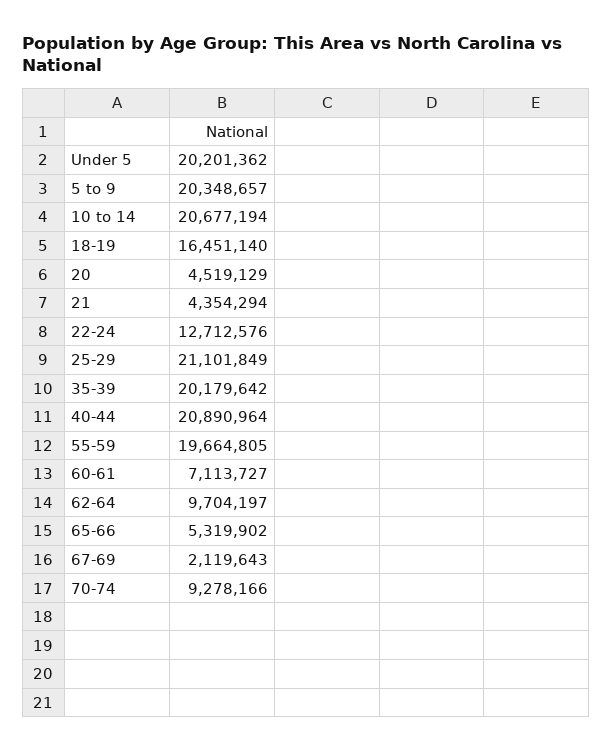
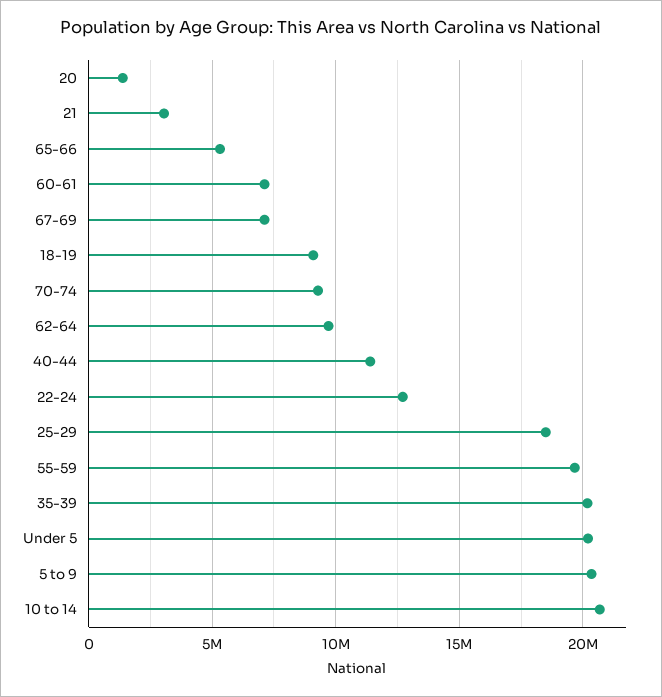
  {
    "Under 5": 20201362,
    "5 to 9": 20348657,
    "10 to 14": 20677194,
-   "18-19": 16451140,
+   "18-19": 9000000,
-   "20": 4519129,
+   "20": 1500000,
-   "21": 4354294,
+   "21": 3000000,
    "22-24": 12712576,
-   "25-29": 21101849,
+   "25-29": 18500000,
    "35-39": 20179642,
-   "40-44": 20890964,
+   "40-44": 11500000,
    "55-59": 19664805,
    "60-61": 7113727,
    "62-64": 9704197,
    "65-66": 5319902,
-   "67-69": 2119643,
+   "67-69": 7000000,
    "70-74": 9278166
  }

